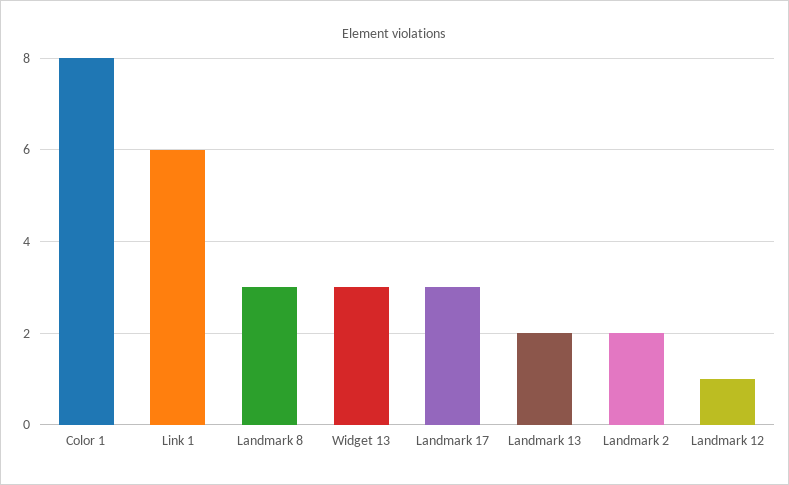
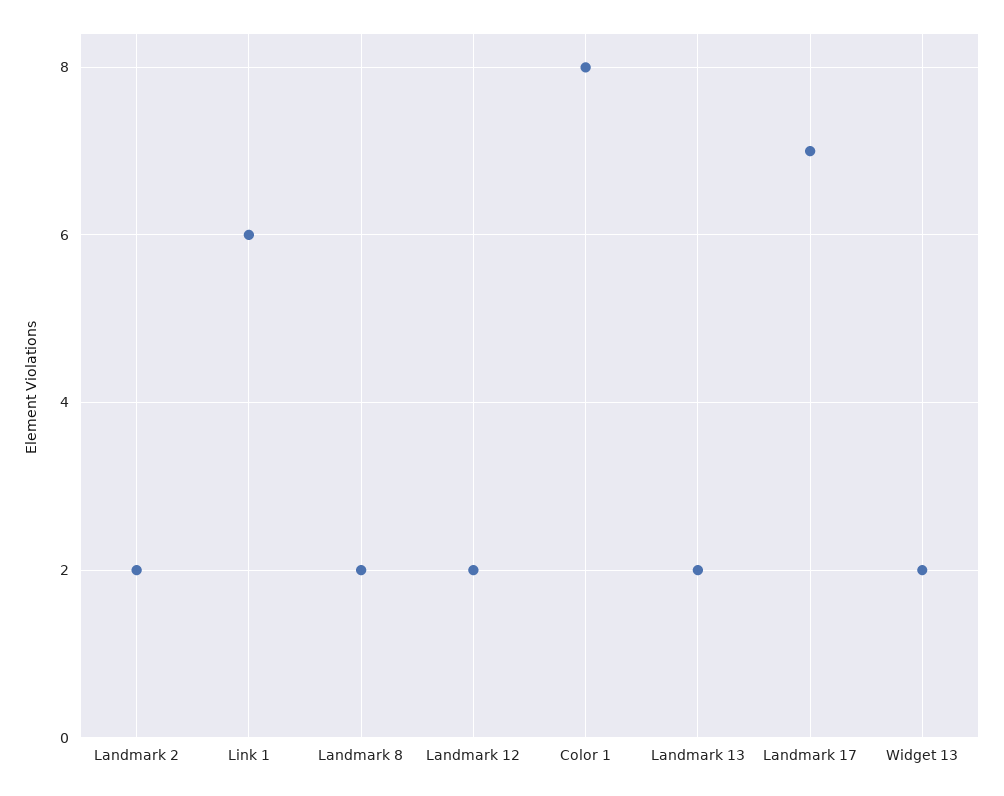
  {
    "Color 1": 8,
    "Link 1": 6,
-   "Landmark 8": 3,
+   "Landmark 8": 2,
-   "Widget 13": 3,
+   "Widget 13": 2,
-   "Landmark 17": 3,
+   "Landmark 17": 7,
    "Landmark 13": 2,
    "Landmark 2": 2,
-   "Landmark 12": 1
+   "Landmark 12": 2
  }

